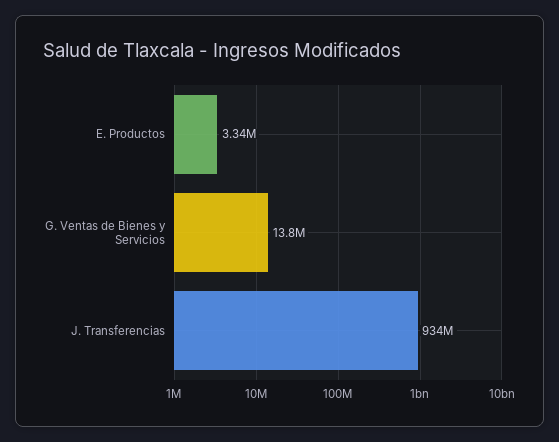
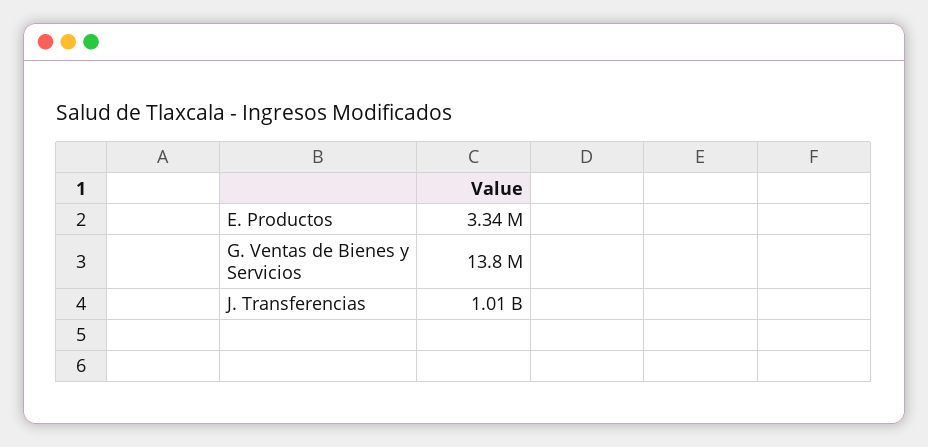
  {
    "E. Productos": 3340000,
    "G. Ventas de Bienes y Servicios": 13800000,
-   "J. Transferencias": 934000000
+   "J. Transferencias": 1010000000
  }

